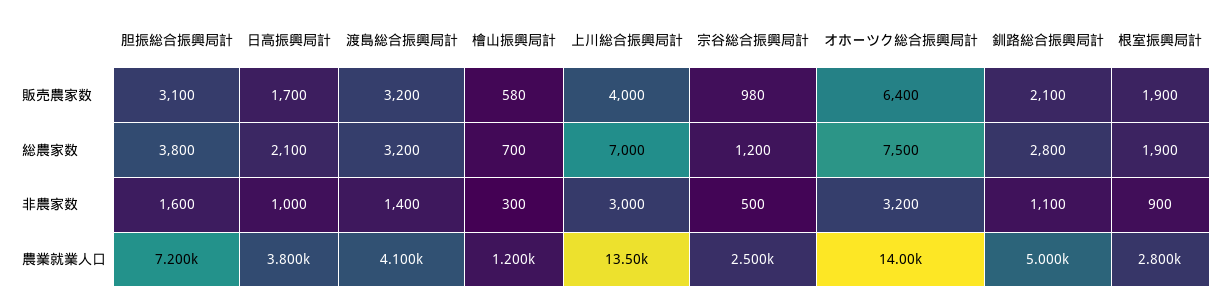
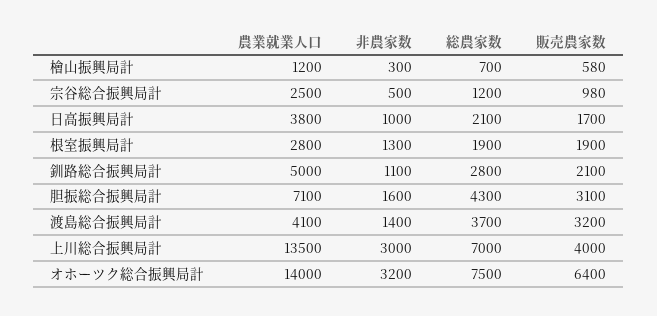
  {
    "胆振総合振興局計": {
      "販売農家数": 3100,
-     "総農家数": 3800,
+     "総農家数": 4300,
      "非農家数": 1600,
-     "農業就業人口": 7200
+     "農業就業人口": 7100
    },
    "日高振興局計": {
      "販売農家数": 1700,
      "総農家数": 2100,
      "非農家数": 1000,
      "農業就業人口": 3800
    },
    "渡島総合振興局計": {
      "販売農家数": 3200,
-     "総農家数": 3200,
+     "総農家数": 3700,
      "非農家数": 1400,
      "農業就業人口": 4100
    },
    "檜山振興局計": {
      "販売農家数": 580,
      "総農家数": 700,
      "非農家数": 300,
      "農業就業人口": 1200
    },
    "上川総合振興局計": {
      "販売農家数": 4000,
      "総農家数": 7000,
      "非農家数": 3000,
      "農業就業人口": 13500
    },
    "宗谷総合振興局計": {
      "販売農家数": 980,
      "総農家数": 1200,
      "非農家数": 500,
      "農業就業人口": 2500
    },
    "オホーツク総合振興局計": {
      "販売農家数": 6400,
      "総農家数": 7500,
      "非農家数": 3200,
      "農業就業人口": 14000
    },
    "釧路総合振興局計": {
      "販売農家数": 2100,
      "総農家数": 2800,
      "非農家数": 1100,
      "農業就業人口": 5000
    },
    "根室振興局計": {
      "販売農家数": 1900,
      "総農家数": 1900,
-     "非農家数": 900,
+     "非農家数": 1300,
      "農業就業人口": 2800
    }
  }

